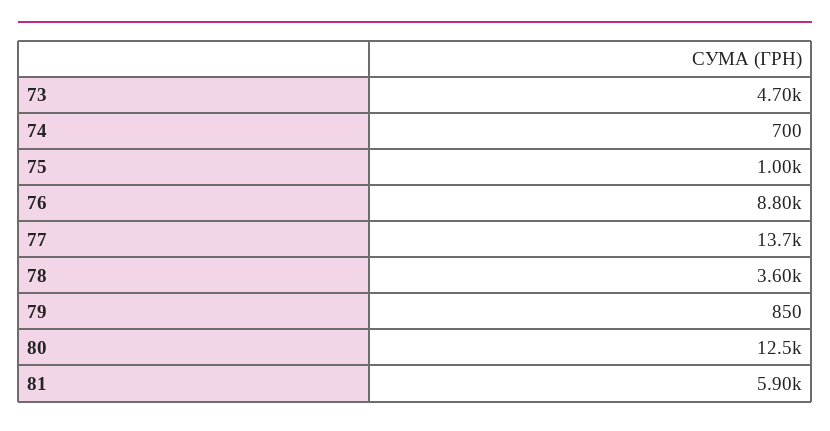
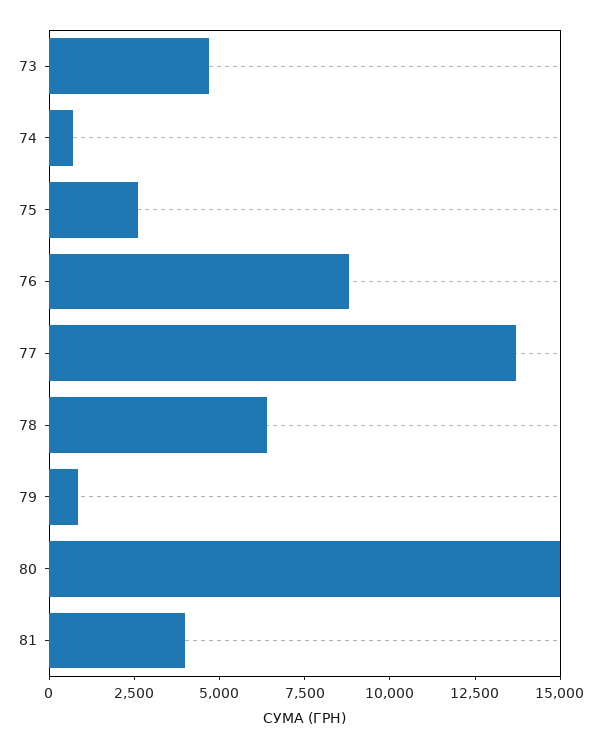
  {
    "73": 4700,
    "74": 700,
-   "75": 1000,
+   "75": 2500,
    "76": 8800,
    "77": 13700,
-   "78": 3600,
+   "78": 6500,
    "79": 850,
-   "80": 12500,
+   "80": 15000,
-   "81": 5900
+   "81": 4000
  }

